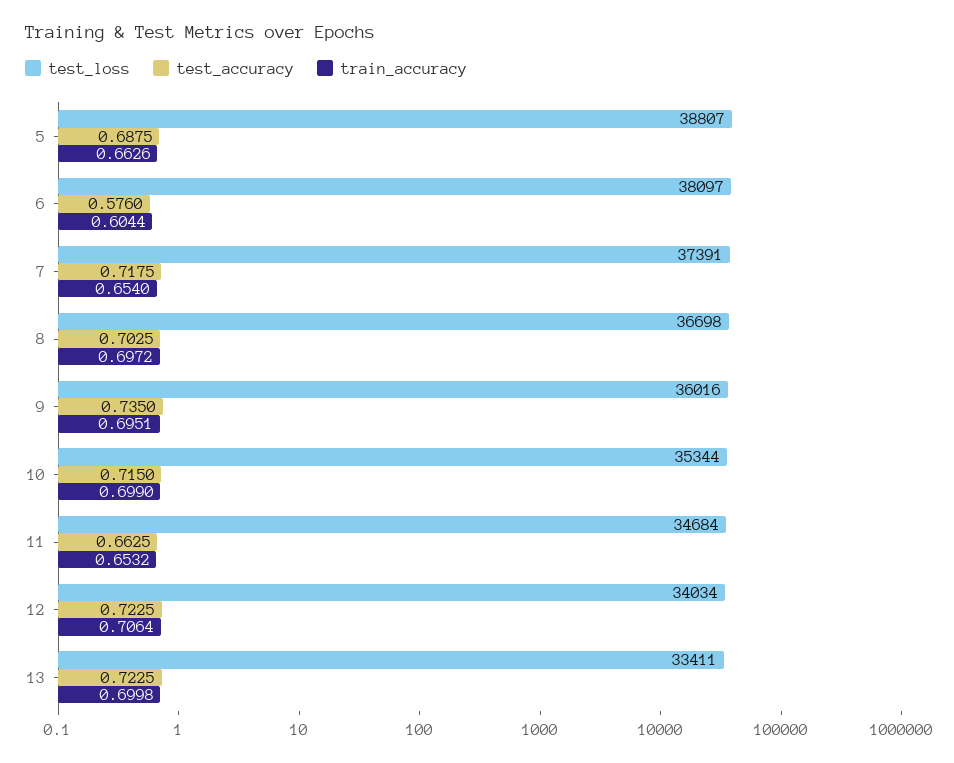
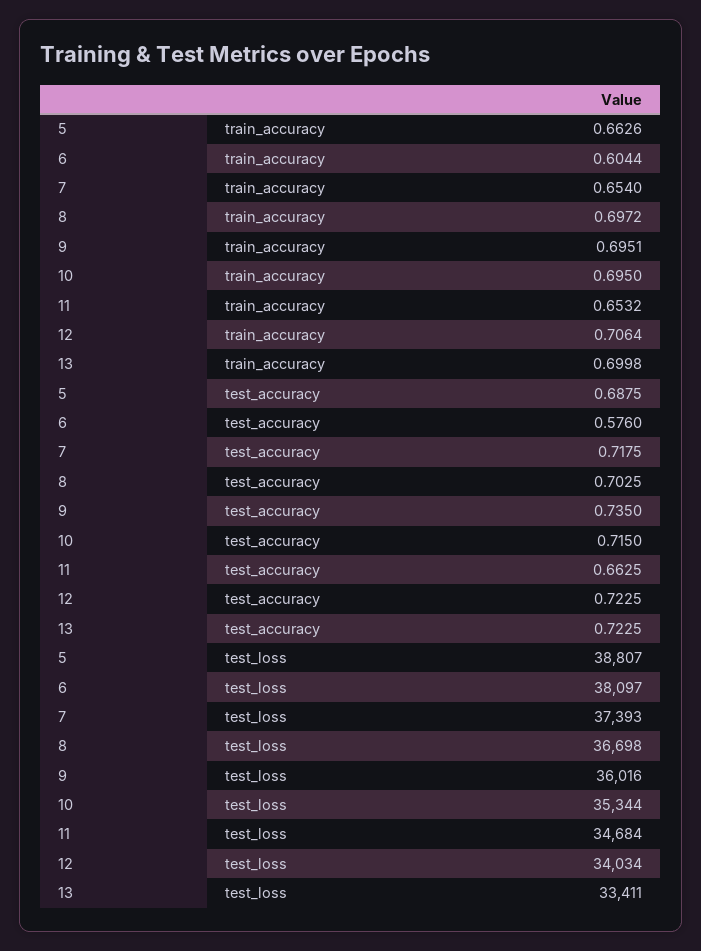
  {
    "test_loss": {
      "5": 38807,
      "6": 38097,
-     "7": 37391,
+     "7": 37393,
      "8": 36698,
      "9": 36016,
      "10": 35344,
      "11": 34684,
      "12": 34034,
      "13": 33411
    },
    "test_accuracy": {
      "5": 0.6875,
      "6": 0.576,
      "7": 0.7175,
      "8": 0.7025,
      "9": 0.735,
      "10": 0.715,
      "11": 0.6625,
      "12": 0.7225,
      "13": 0.7225
    },
    "train_accuracy": {
      "5": 0.6626,
      "6": 0.6044,
      "7": 0.654,
      "8": 0.6972,
      "9": 0.6951,
-     "10": 0.699,
+     "10": 0.695,
      "11": 0.6532,
      "12": 0.7064,
      "13": 0.6998
    }
  }

